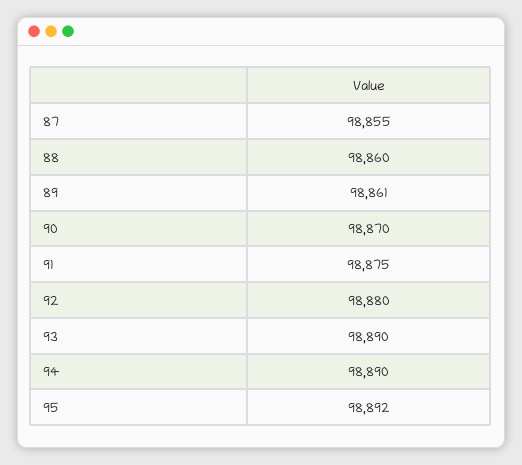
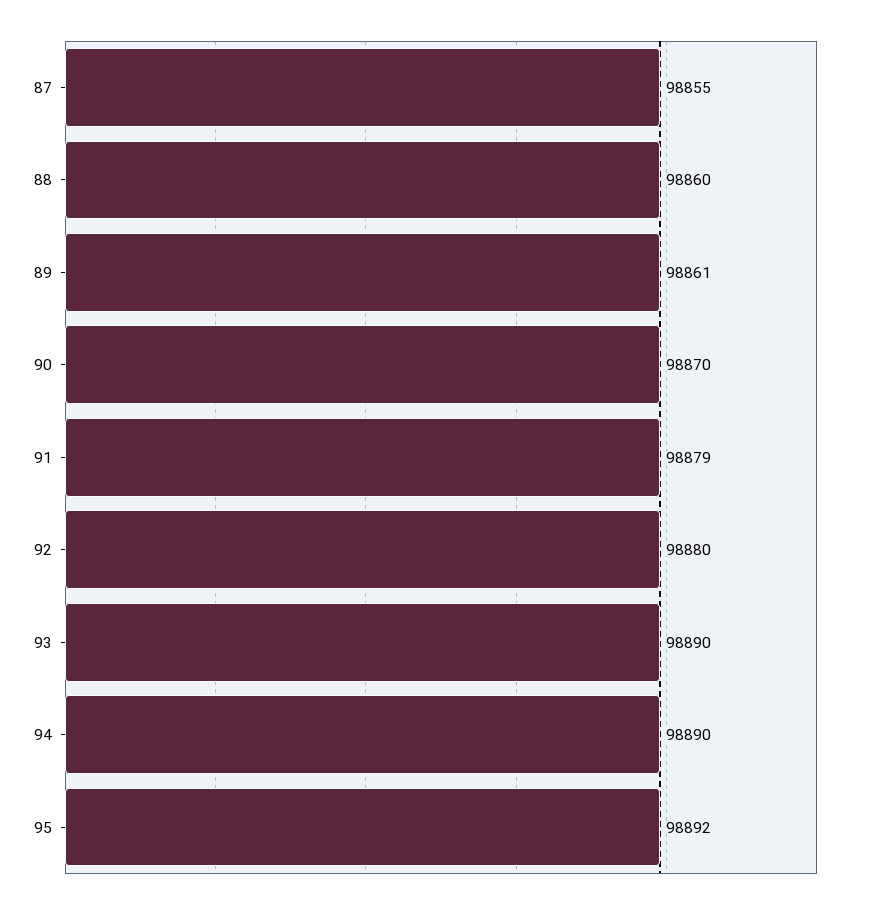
  {
    "87": 98855,
    "88": 98860,
    "89": 98861,
    "90": 98870,
-   "91": 98875,
+   "91": 98879,
    "92": 98880,
    "93": 98890,
    "94": 98890,
    "95": 98892
  }

